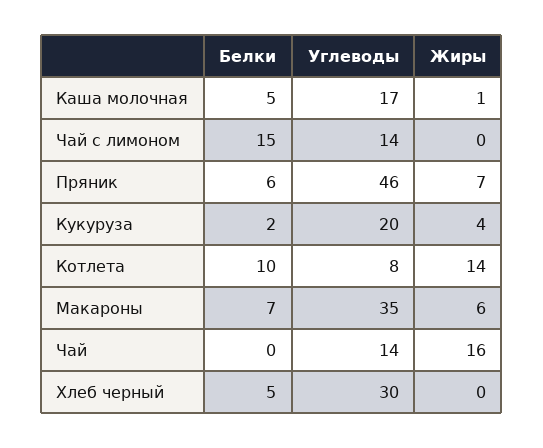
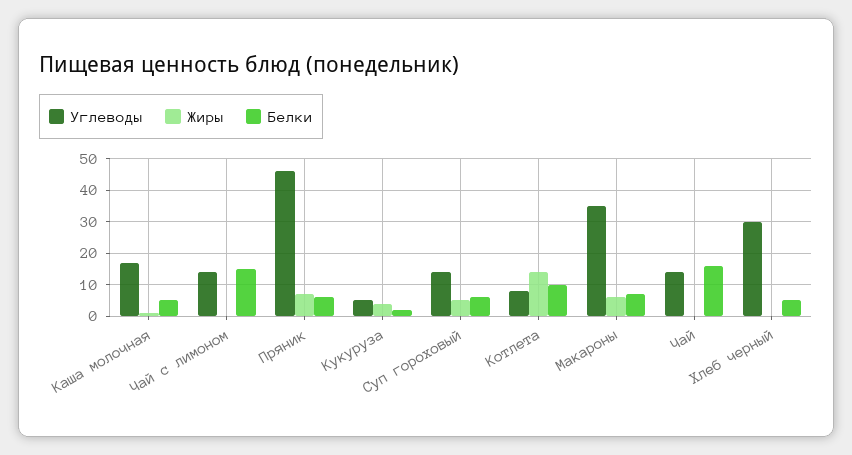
  {
    "Белки": {
      "Каша молочная": 5,
      "Чай с лимоном": 15,
      "Пряник": 6,
      "Кукуруза": 2,
      "Котлета": 10,
      "Макароны": 7,
-     "Чай": 0,
+     "Чай": 15,
-     "Хлеб черный": 5
+     "Хлеб черный": 5,
+     "Суп гороховый": 5
    },
    "Углеводы": {
      "Каша молочная": 17,
      "Чай с лимоном": 14,
      "Пряник": 46,
-     "Кукуруза": 20,
+     "Кукуруза": 5,
      "Котлета": 8,
      "Макароны": 35,
      "Чай": 14,
-     "Хлеб черный": 30
+     "Хлеб черный": 30,
+     "Суп гороховый": 15
    },
    "Жиры": {
      "Каша молочная": 1,
      "Чай с лимоном": 0,
      "Пряник": 7,
      "Кукуруза": 4,
      "Котлета": 14,
      "Макароны": 6,
-     "Чай": 16,
+     "Чай": 0,
-     "Хлеб черный": 0
+     "Хлеб черный": 0,
+     "Суп гороховый": 5
    }
  }

